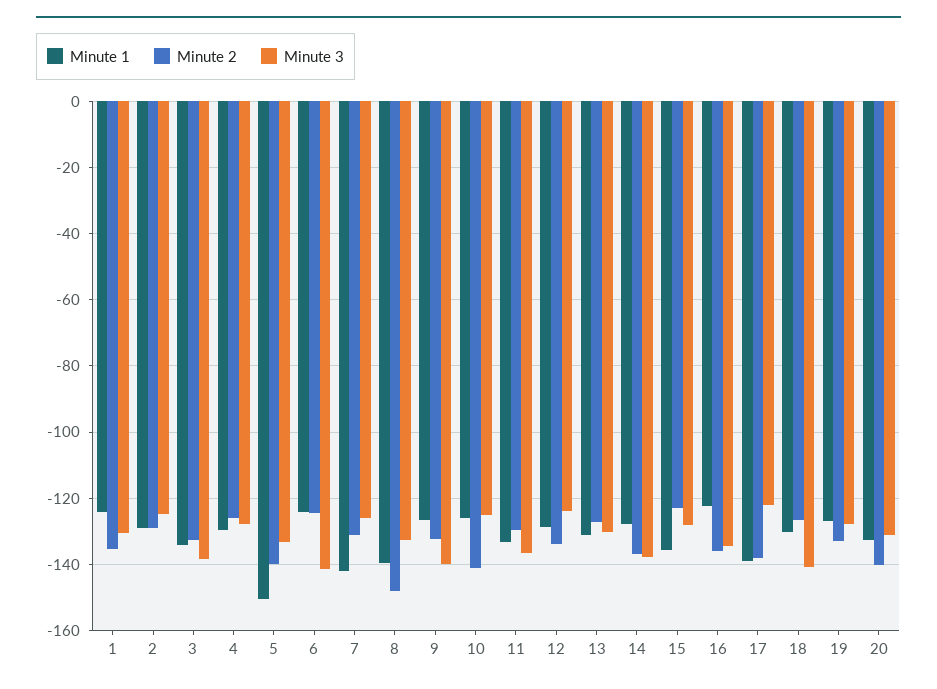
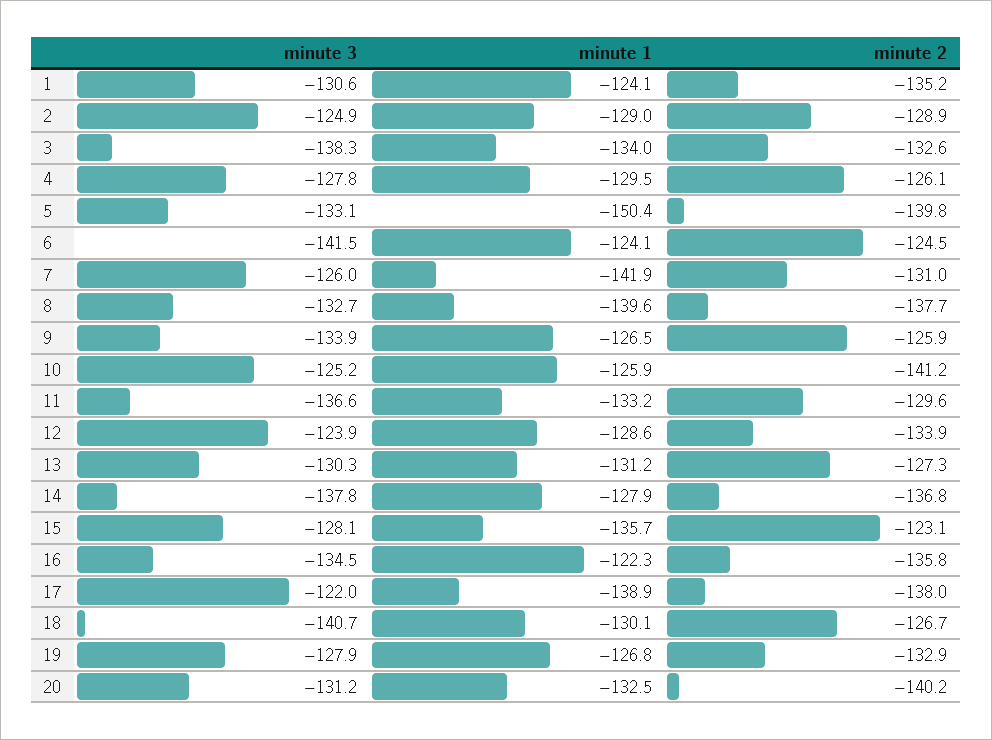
  {
    "Minute 1": {
      "1": -124.1,
      "2": -129,
      "3": -134,
      "4": -129.5,
      "5": -150.4,
      "6": -124.1,
      "7": -141.9,
      "8": -139.6,
      "9": -126.5,
      "10": -125.9,
      "11": -133.2,
      "12": -128.6,
      "13": -131.2,
      "14": -127.9,
      "15": -135.7,
      "16": -122.3,
      "17": -138.9,
      "18": -130.1,
      "19": -126.8,
      "20": -132.5
    },
    "Minute 2": {
      "1": -135.2,
      "2": -128.9,
      "3": -132.6,
      "4": -126.1,
      "5": -139.8,
      "6": -124.5,
      "7": -131,
-     "8": -148,
+     "8": -137.7,
-     "9": -132,
+     "9": -125.9,
      "10": -141.2,
      "11": -129.6,
      "12": -133.9,
      "13": -127.3,
      "14": -136.8,
      "15": -123.1,
      "16": -135.8,
      "17": -138,
      "18": -126.7,
      "19": -132.9,
      "20": -140.2
    },
    "Minute 3": {
      "1": -130.6,
      "2": -124.9,
      "3": -138.3,
      "4": -127.8,
      "5": -133.1,
      "6": -141.5,
      "7": -126,
      "8": -132.7,
-     "9": -140,
+     "9": -133.9,
      "10": -125.2,
      "11": -136.6,
      "12": -123.9,
      "13": -130.3,
      "14": -137.8,
      "15": -128.1,
      "16": -134.5,
      "17": -122,
      "18": -140.7,
      "19": -127.9,
      "20": -131.2
    }
  }

